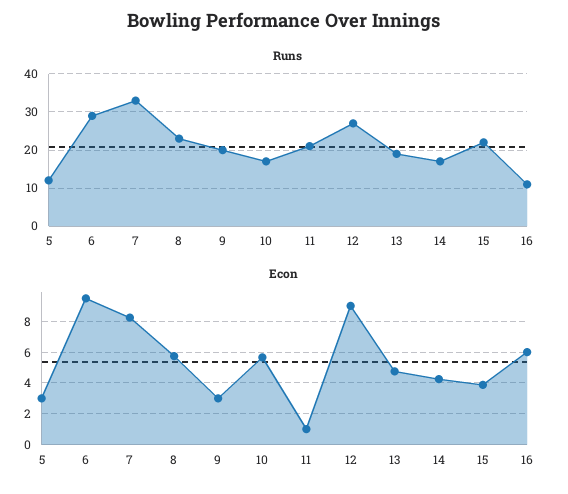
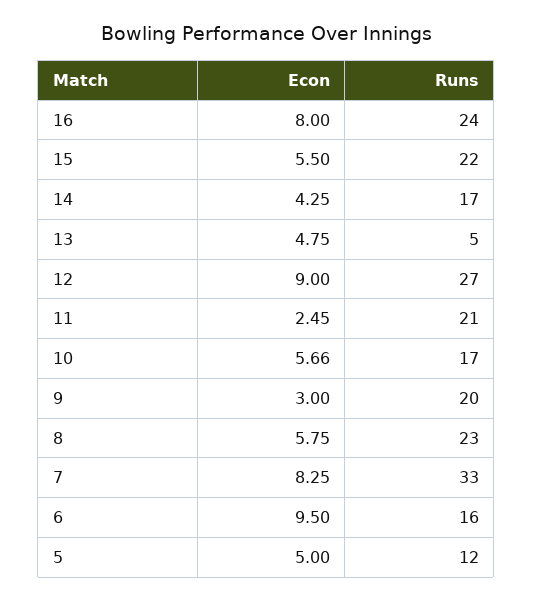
  {
    "Runs": {
      "5": 12,
-     "6": 30,
+     "6": 16,
      "7": 33,
      "8": 23,
      "9": 20,
      "10": 17,
      "11": 21,
      "12": 27,
-     "13": 20,
+     "13": 5,
      "14": 17,
      "15": 22,
-     "16": 10
+     "16": 24
    },
    "Econ": {
-     "5": 3,
+     "5": 5,
      "6": 9.5,
      "7": 8.25,
      "8": 5.75,
      "9": 3,
      "10": 5.66,
-     "11": 1,
+     "11": 2.45,
      "12": 9,
      "13": 4.75,
      "14": 4.25,
-     "15": 4,
+     "15": 5.5,
-     "16": 6
+     "16": 8
    }
  }

